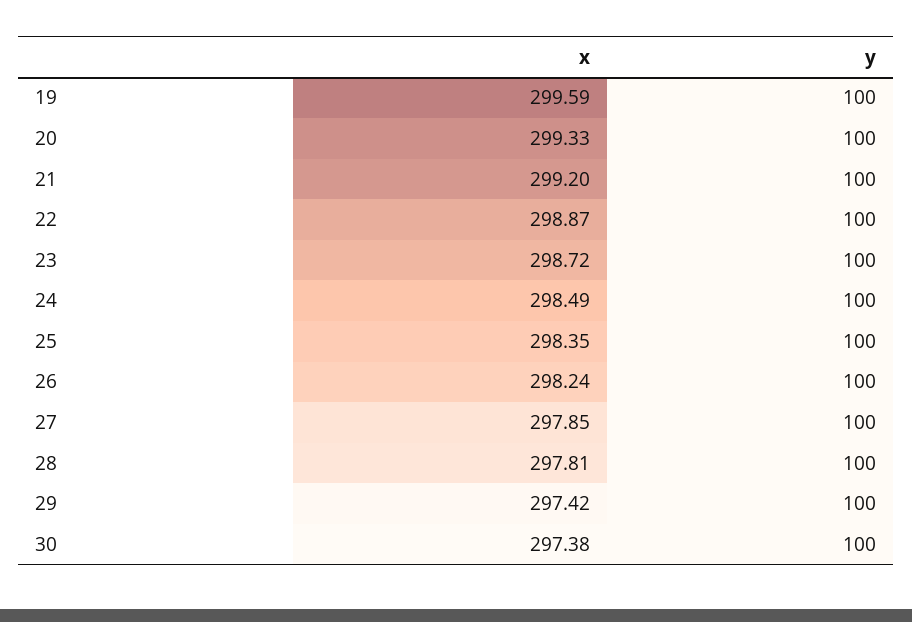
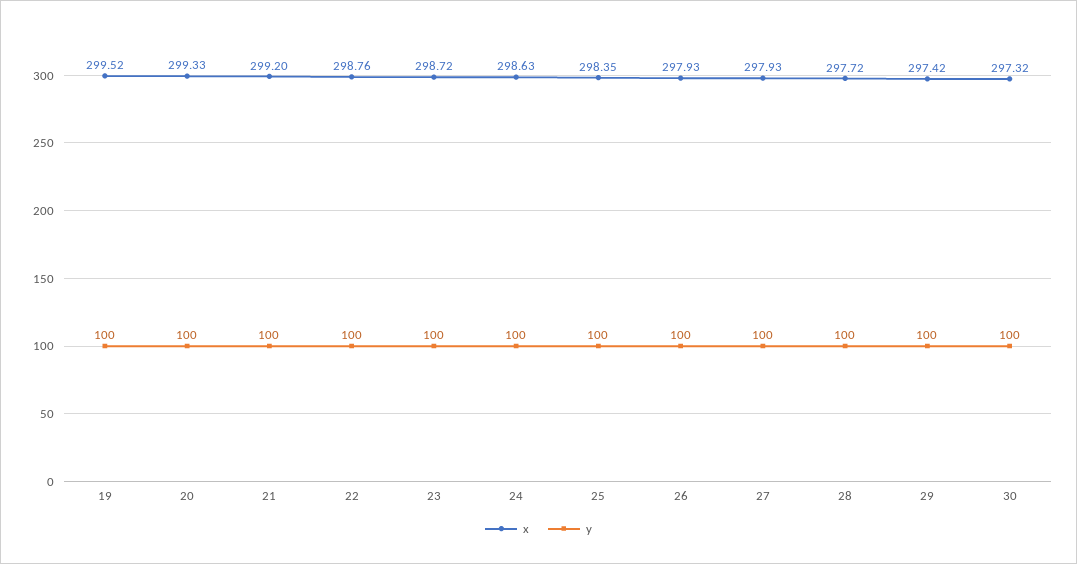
  {
    "x": {
-     "19": 299.59,
+     "19": 299.52,
      "20": 299.33,
      "21": 299.2,
-     "22": 298.87,
+     "22": 298.76,
      "23": 298.72,
-     "24": 298.49,
+     "24": 298.63,
      "25": 298.35,
-     "26": 298.24,
+     "26": 297.93,
-     "27": 297.85,
+     "27": 297.93,
-     "28": 297.81,
+     "28": 297.72,
      "29": 297.42,
-     "30": 297.38
+     "30": 297.32
    },
    "y": {
      "19": 100,
      "20": 100,
      "21": 100,
      "22": 100,
      "23": 100,
      "24": 100,
      "25": 100,
      "26": 100,
      "27": 100,
      "28": 100,
      "29": 100,
      "30": 100
    }
  }

